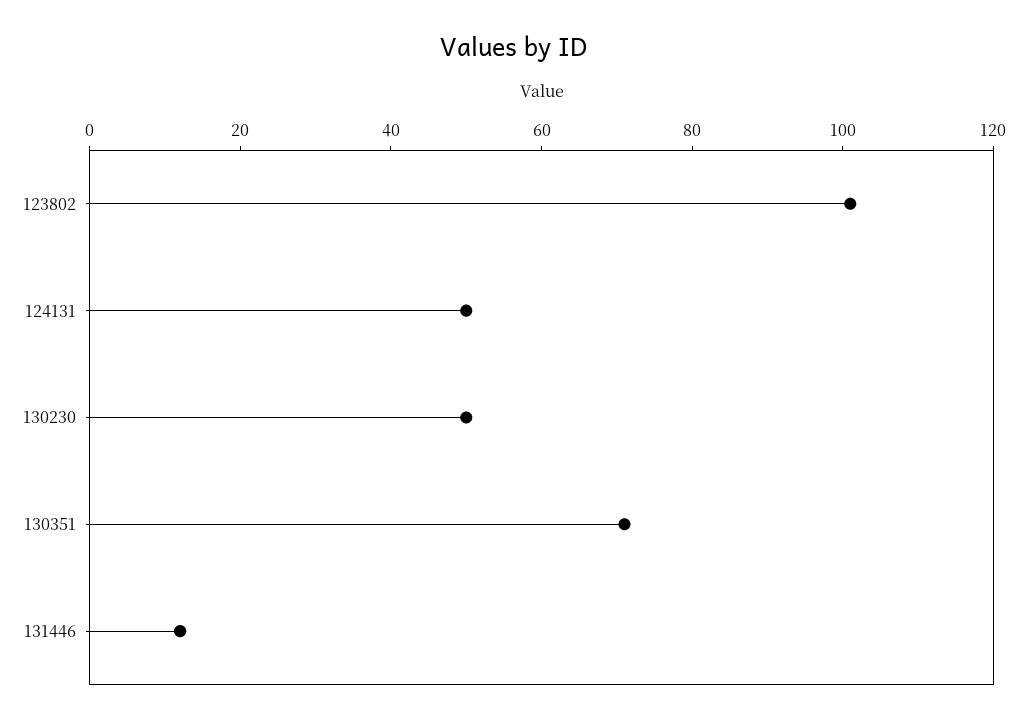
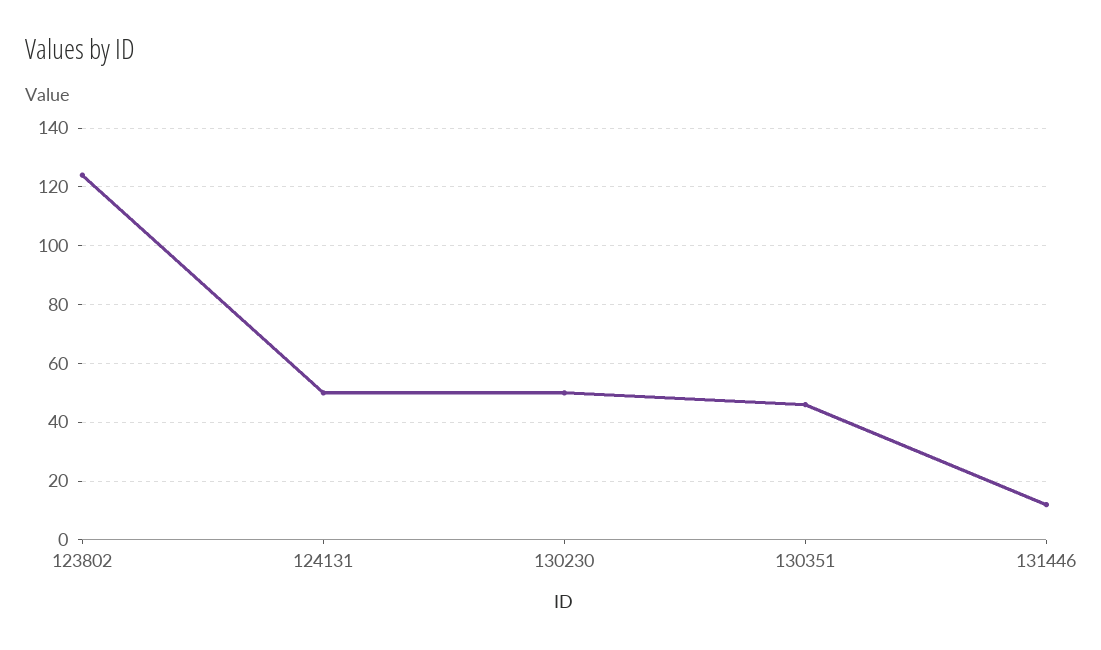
  {
-   "123802": 100,
+   "123802": 125,
    "124131": 50,
    "130230": 50,
-   "130351": 70,
+   "130351": 45,
    "131446": 10
  }

